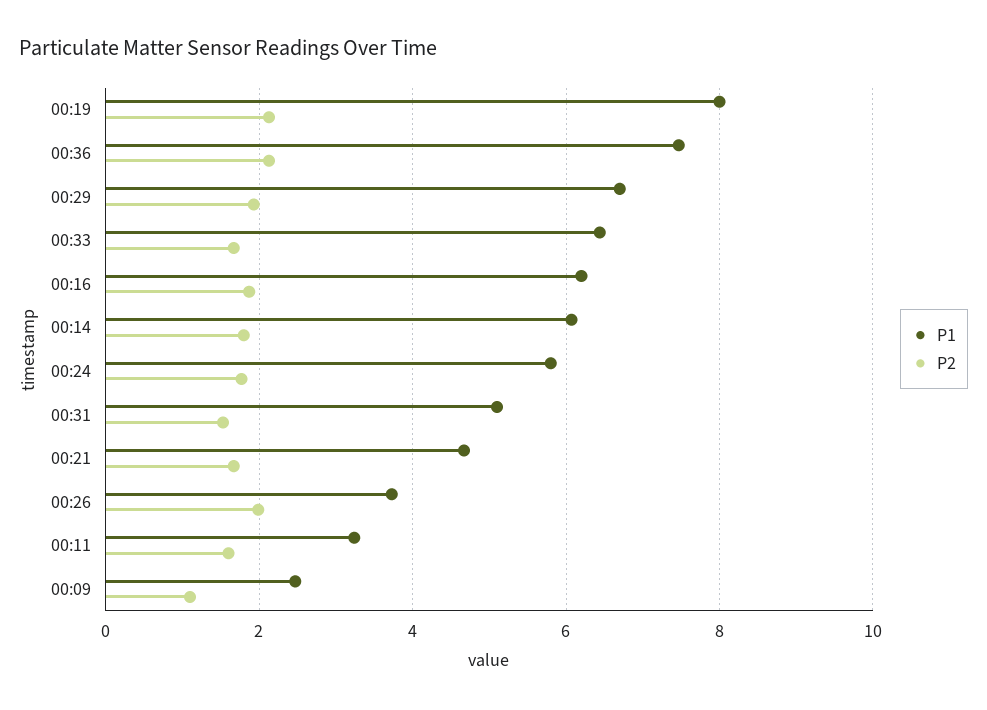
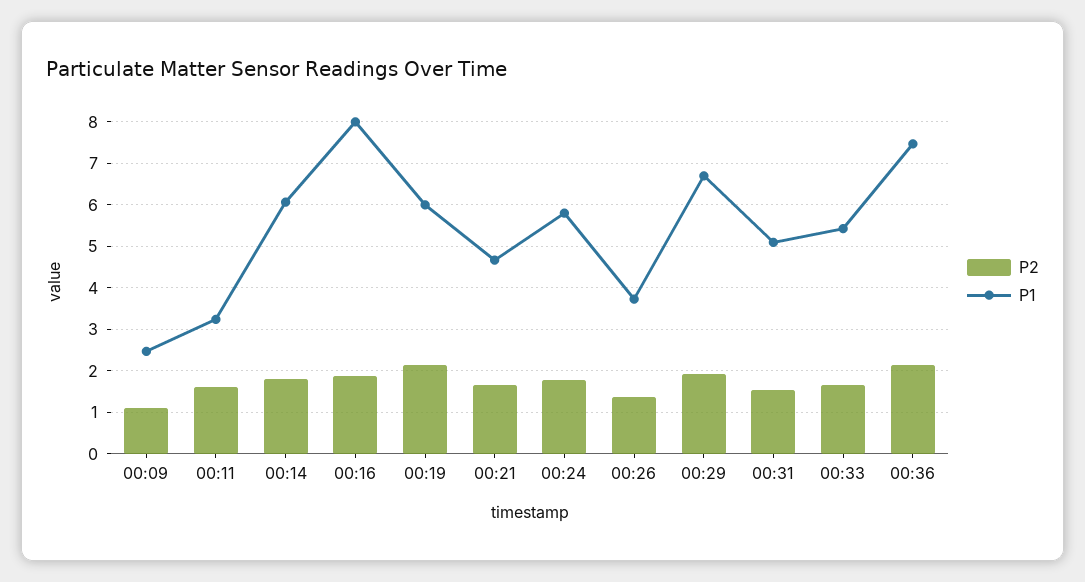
  {
    "P1": {
-     "00:19": 8,
+     "00:19": 6,
      "00:36": 7.4,
      "00:29": 6.8,
-     "00:33": 6.4,
+     "00:33": 5.4,
-     "00:16": 6.2,
+     "00:16": 8,
      "00:14": 6,
      "00:24": 5.8,
      "00:31": 5.2,
      "00:21": 4.6,
      "00:26": 3.8,
      "00:11": 3.2,
      "00:09": 2.4
    },
    "P2": {
      "00:19": 2.2,
      "00:36": 2.2,
      "00:29": 2,
      "00:33": 1.6,
      "00:16": 1.8,
      "00:14": 1.8,
      "00:24": 1.8,
      "00:31": 1.6,
      "00:21": 1.6,
-     "00:26": 2,
+     "00:26": 1.4,
      "00:11": 1.6,
      "00:09": 1.2
    }
  }

